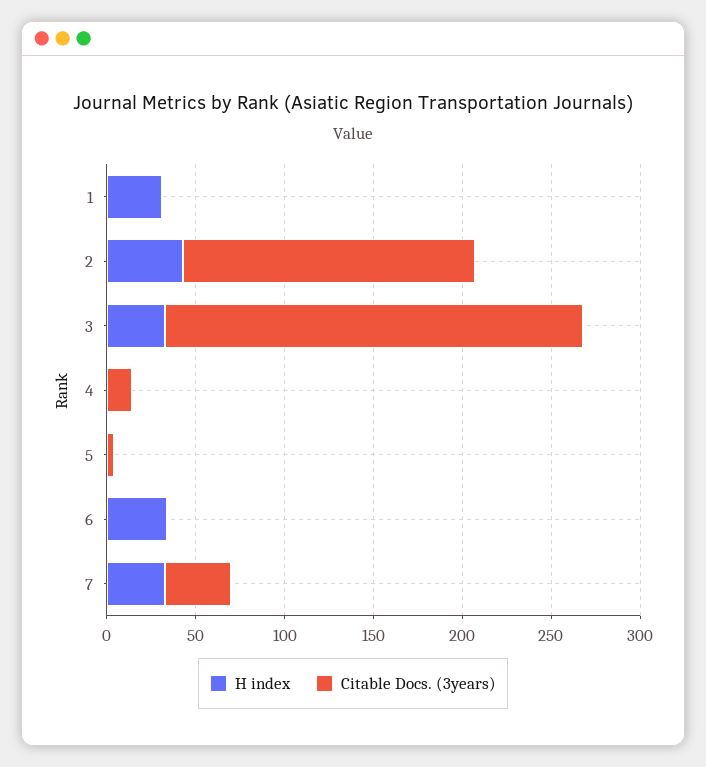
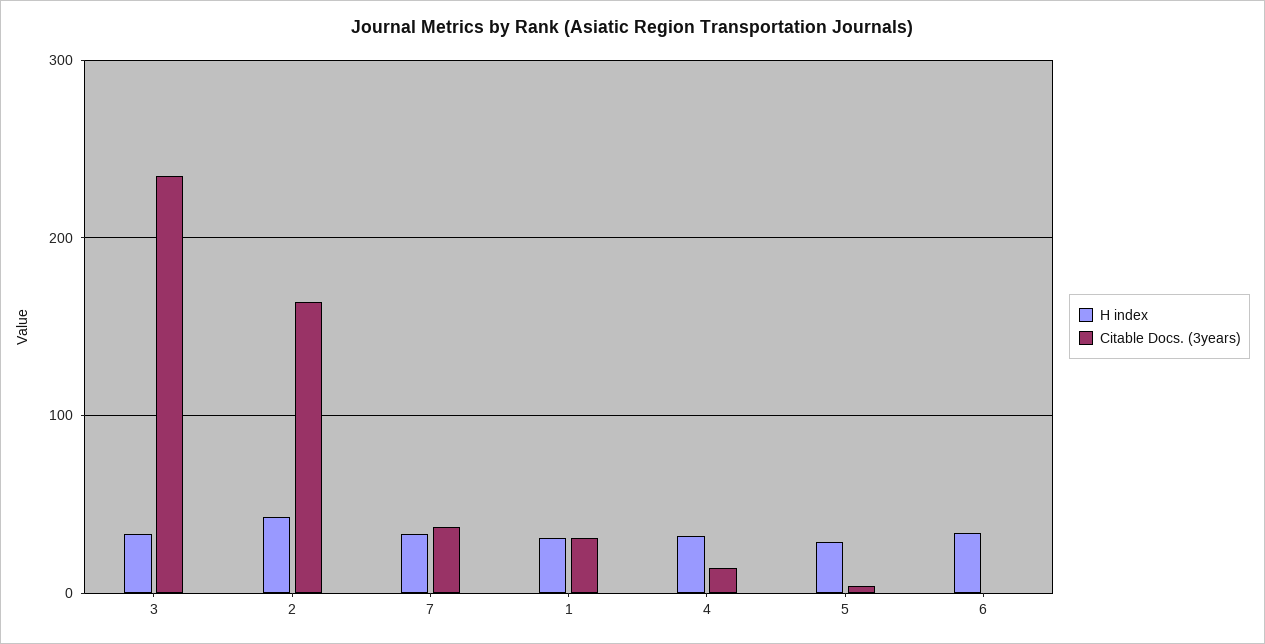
  {
    "H index": {
      "1": 30,
      "2": 40,
      "3": 30,
-     "4": 0,
+     "4": 30,
-     "5": 0,
+     "5": 30,
      "6": 30,
      "7": 30
    },
    "Citable Docs. (3years)": {
-     "1": 0,
+     "1": 30,
      "2": 160,
      "3": 240,
      "4": 10,
      "5": 0,
      "6": 0,
      "7": 40
    }
  }

